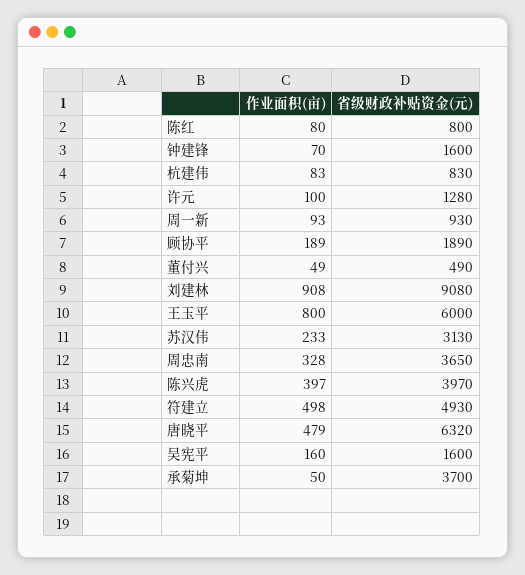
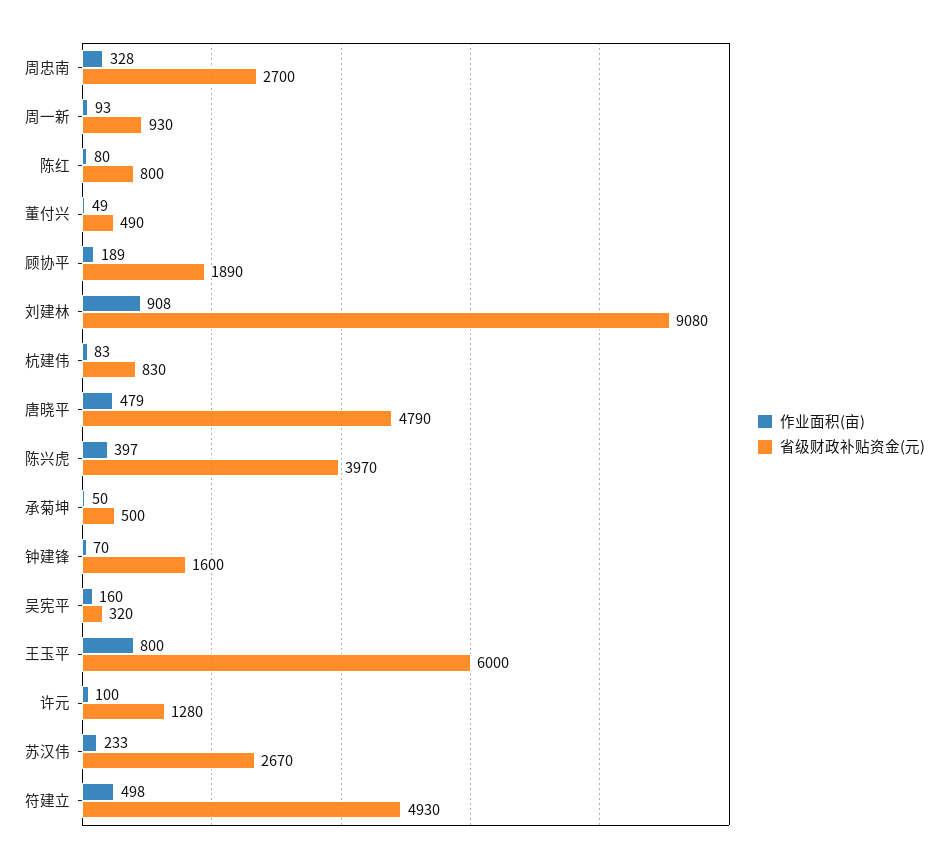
  {
    "作业面积(亩)": {
      "陈红": 80,
      "钟建锋": 70,
      "杭建伟": 83,
      "许元": 100,
      "周一新": 93,
      "顾协平": 189,
      "董付兴": 49,
      "刘建林": 908,
      "王玉平": 800,
      "苏汉伟": 233,
      "周忠南": 328,
      "陈兴虎": 397,
      "符建立": 498,
      "唐晓平": 479,
      "吴宪平": 160,
      "承菊坤": 50
    },
    "省级财政补贴资金(元)": {
      "陈红": 800,
      "钟建锋": 1600,
      "杭建伟": 830,
      "许元": 1280,
      "周一新": 930,
      "顾协平": 1890,
      "董付兴": 490,
      "刘建林": 9080,
      "王玉平": 6000,
-     "苏汉伟": 3130,
+     "苏汉伟": 2670,
-     "周忠南": 3650,
+     "周忠南": 2700,
      "陈兴虎": 3970,
      "符建立": 4930,
-     "唐晓平": 6320,
+     "唐晓平": 4790,
-     "吴宪平": 1600,
+     "吴宪平": 320,
-     "承菊坤": 3700
+     "承菊坤": 500
    }
  }

